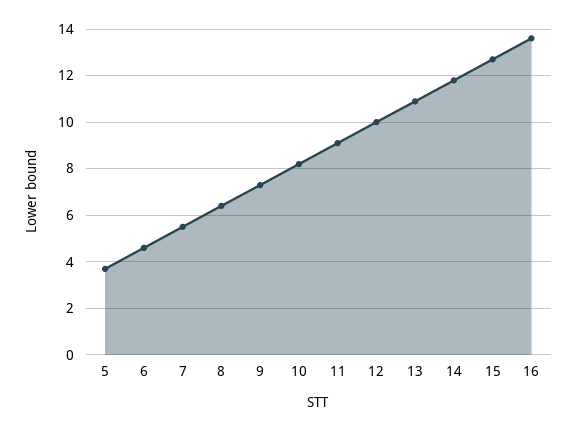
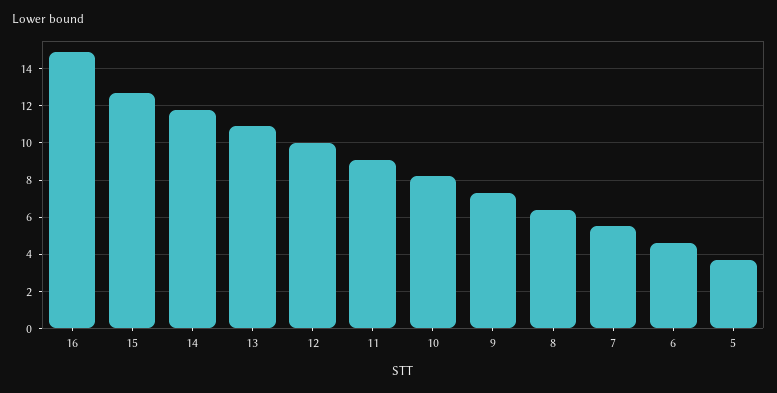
  {
    "5": 3.5,
    "6": 4.5,
    "7": 5.5,
    "8": 6.5,
    "9": 7.5,
    "10": 8,
    "11": 9,
    "12": 10,
    "13": 11,
    "14": 12,
    "15": 12.5,
-   "16": 13.5
+   "16": 15
  }

